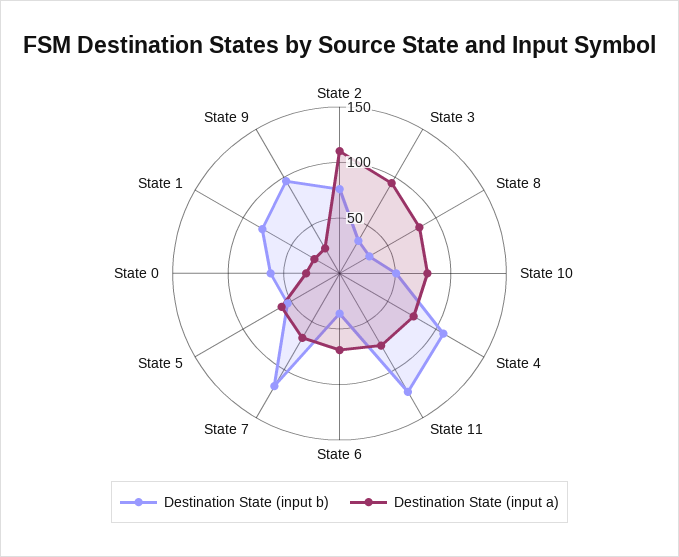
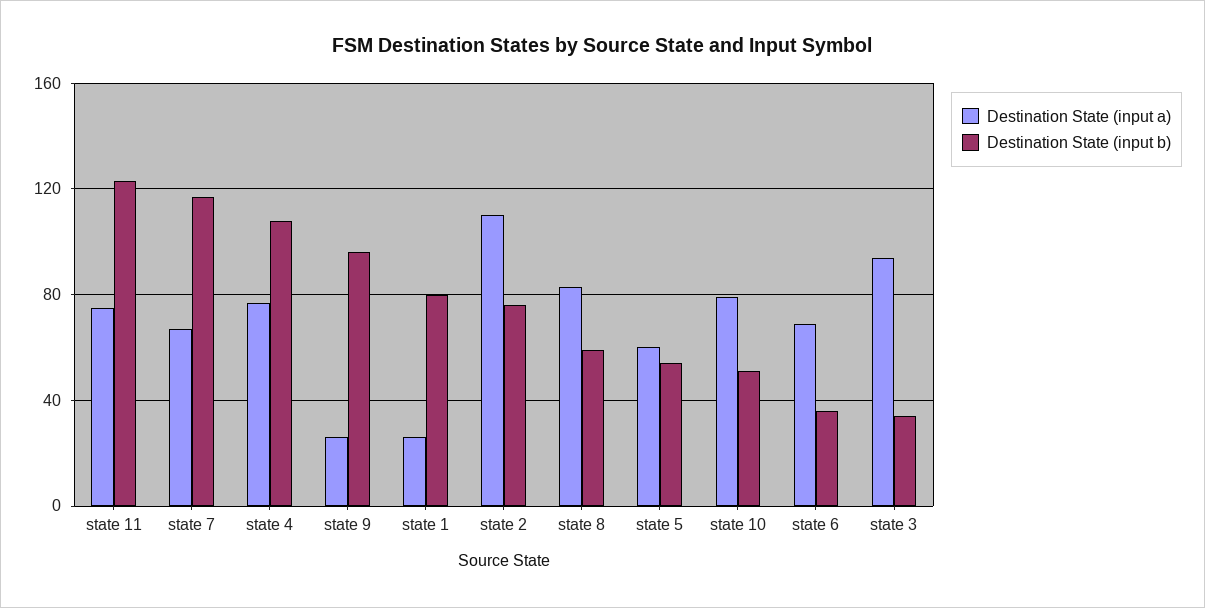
  {
    "Destination State (input b)": {
      "State 2": 75,
      "State 3": 35,
-     "State 8": 30,
+     "State 8": 60,
      "State 10": 50,
      "State 4": 110,
      "State 11": 125,
      "State 6": 35,
      "State 7": 115,
      "State 5": 55,
-     "State 0": 60,
      "State 1": 80,
      "State 9": 95
    },
    "Destination State (input a)": {
      "State 2": 110,
      "State 3": 95,
      "State 8": 85,
      "State 10": 80,
      "State 4": 75,
      "State 11": 75,
      "State 6": 70,
      "State 7": 65,
      "State 5": 60,
-     "State 0": 30,
      "State 1": 25,
      "State 9": 25
    }
  }

